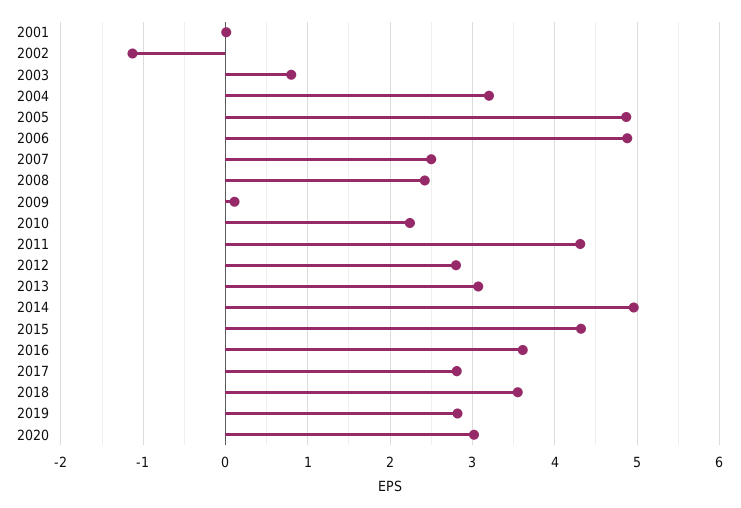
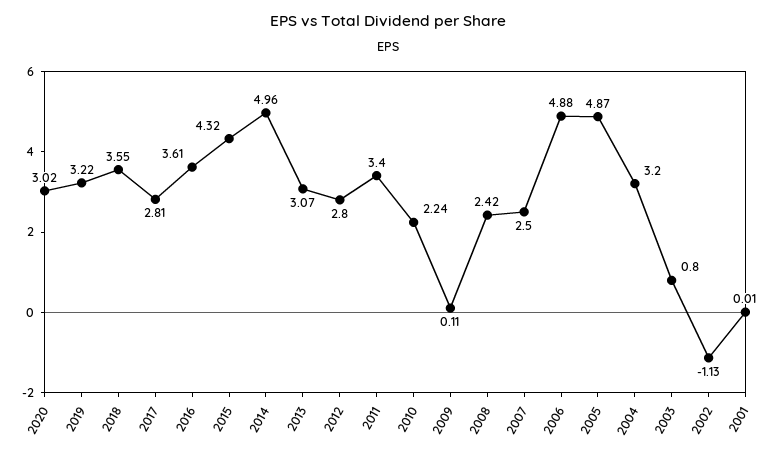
  {
    "2001": 0.01,
    "2002": -1.13,
    "2003": 0.8,
    "2004": 3.2,
    "2005": 4.87,
    "2006": 4.88,
    "2007": 2.5,
    "2008": 2.42,
    "2009": 0.11,
    "2010": 2.24,
-   "2011": 4.3,
+   "2011": 3.4,
    "2012": 2.8,
    "2013": 3.07,
    "2014": 4.96,
    "2015": 4.32,
    "2016": 3.61,
    "2017": 2.81,
    "2018": 3.55,
-   "2019": 2.8,
+   "2019": 3.22,
    "2020": 3.02
  }

